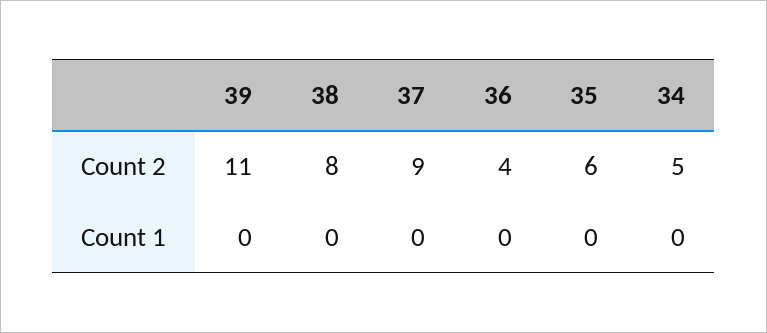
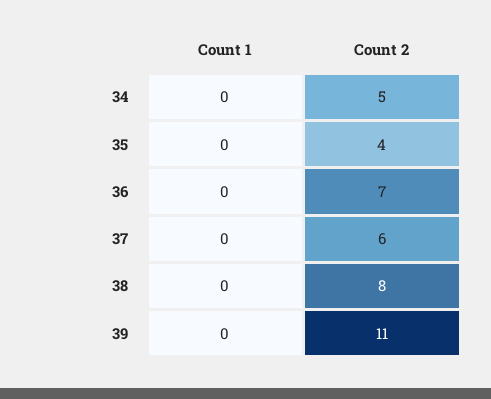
  {
    "39": {
      "Count 2": 11,
      "Count 1": 0
    },
    "38": {
      "Count 2": 8,
      "Count 1": 0
    },
    "37": {
-     "Count 2": 9,
+     "Count 2": 6,
      "Count 1": 0
    },
    "36": {
-     "Count 2": 4,
+     "Count 2": 7,
      "Count 1": 0
    },
    "35": {
-     "Count 2": 6,
+     "Count 2": 4,
      "Count 1": 0
    },
    "34": {
      "Count 2": 5,
      "Count 1": 0
    }
  }

